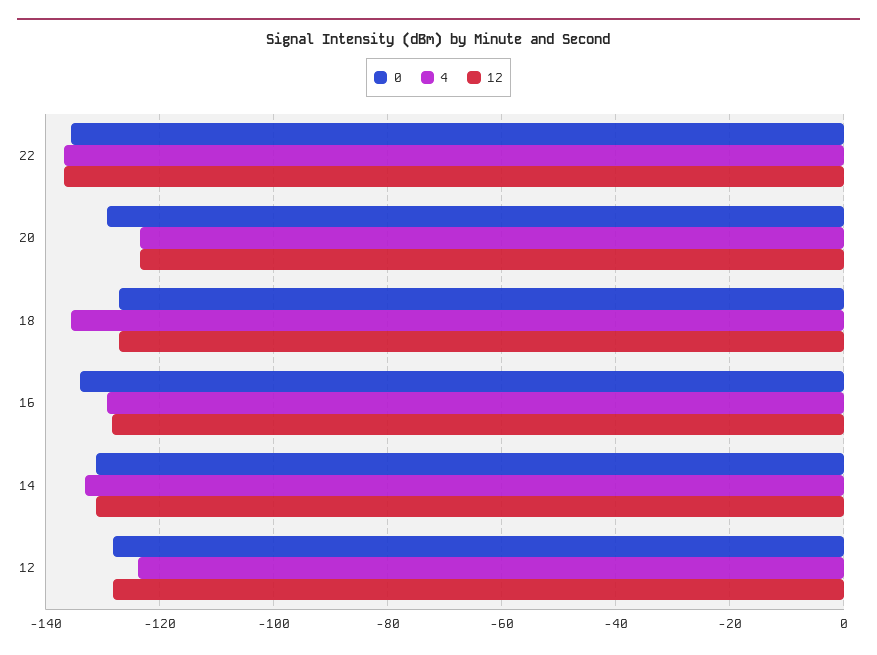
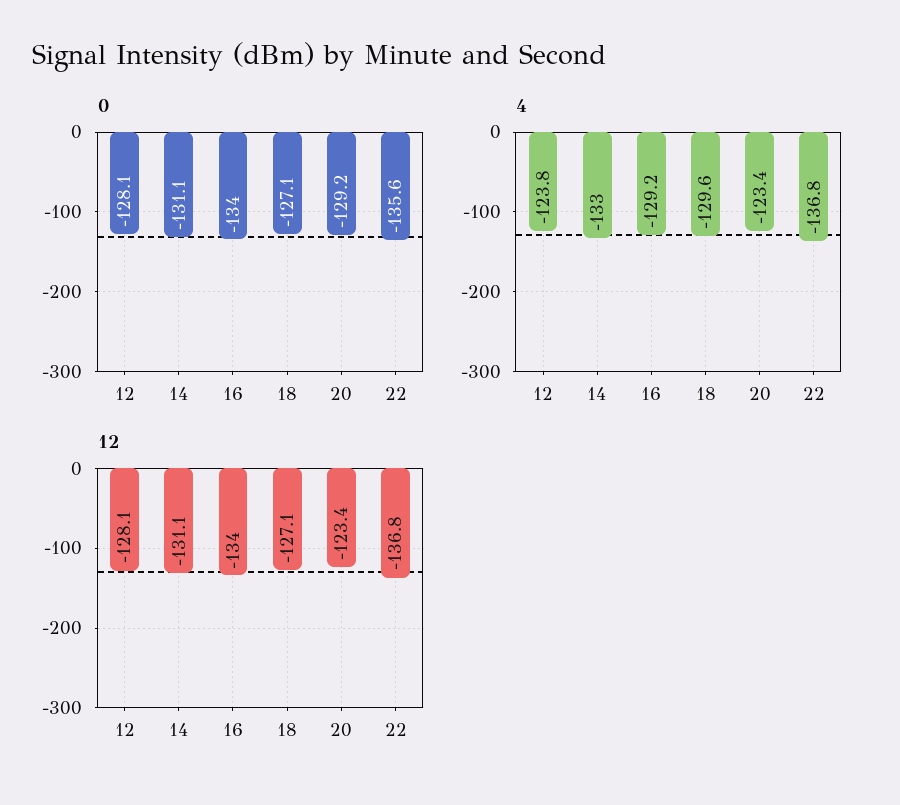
  {
    "0": {
      "22": -135.6,
      "20": -129.2,
      "18": -127.1,
      "16": -134,
      "14": -131.1,
      "12": -128.1
    },
    "4": {
      "22": -136.8,
      "20": -123.4,
-     "18": -136,
+     "18": -129.6,
      "16": -129.2,
      "14": -133,
      "12": -123.8
    },
    "12": {
      "22": -136.8,
      "20": -123.4,
      "18": -127.1,
-     "16": -128,
+     "16": -134,
      "14": -131.1,
      "12": -128.1
    }
  }

